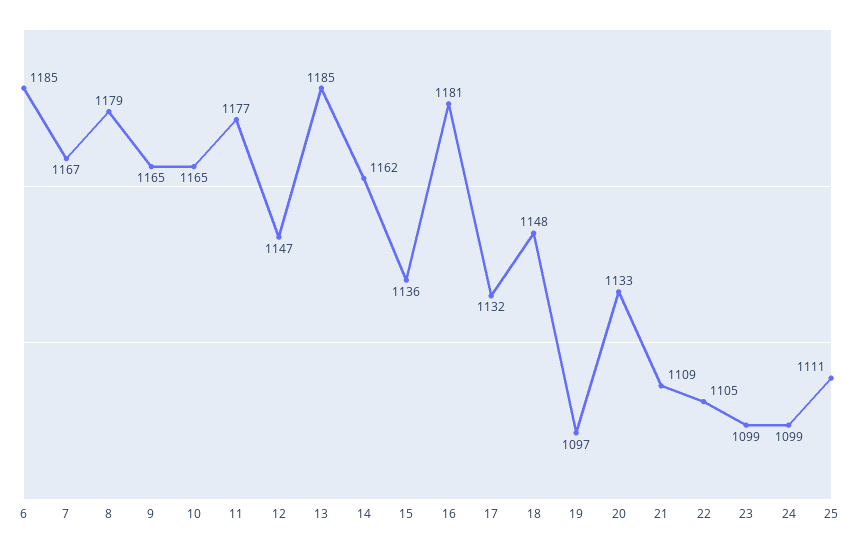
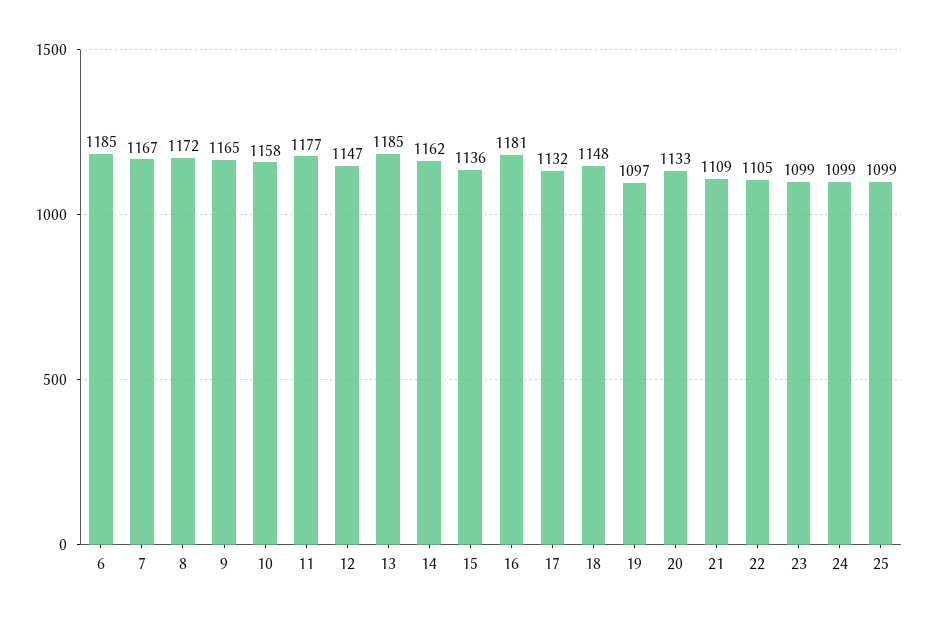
  {
    "6": 1185,
    "7": 1167,
-   "8": 1179,
+   "8": 1172,
    "9": 1165,
-   "10": 1165,
+   "10": 1158,
    "11": 1177,
    "12": 1147,
    "13": 1185,
    "14": 1162,
    "15": 1136,
    "16": 1181,
    "17": 1132,
    "18": 1148,
    "19": 1097,
    "20": 1133,
    "21": 1109,
    "22": 1105,
    "23": 1099,
    "24": 1099,
-   "25": 1111
+   "25": 1099
  }

